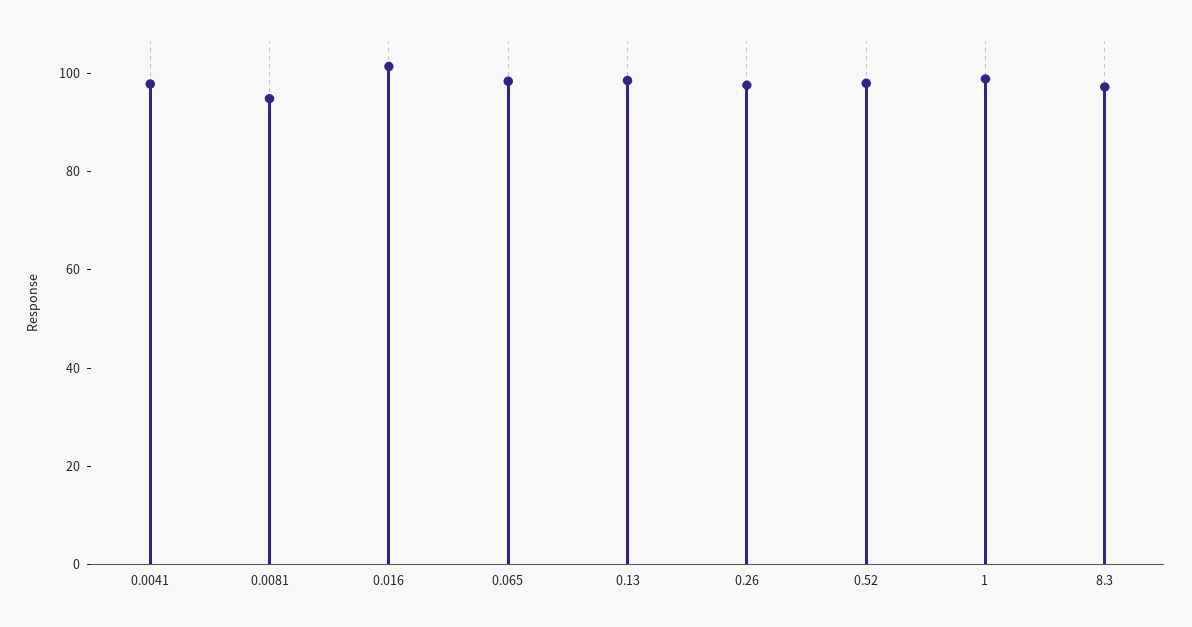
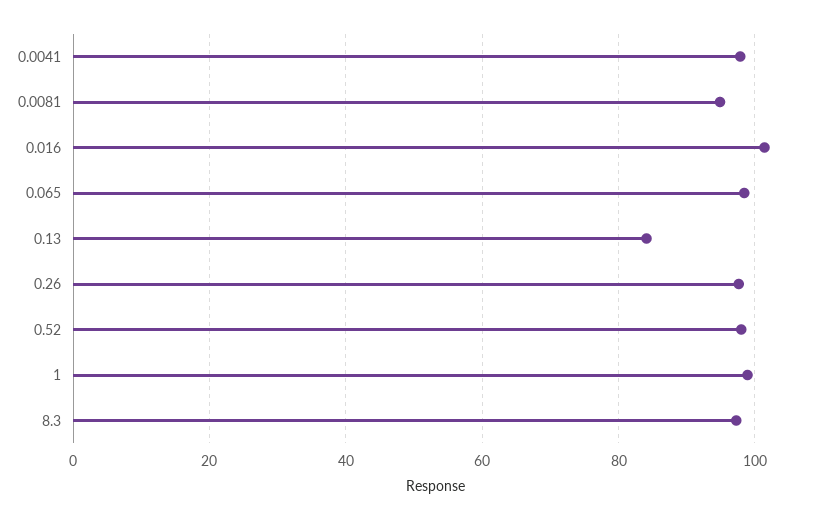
  {
    "0.0041": 98,
    "0.0081": 94,
    "0.016": 102,
    "0.065": 98,
-   "0.13": 100,
+   "0.13": 84,
    "0.26": 98,
    "0.52": 98,
    "1": 98,
    "8.3": 98
  }

